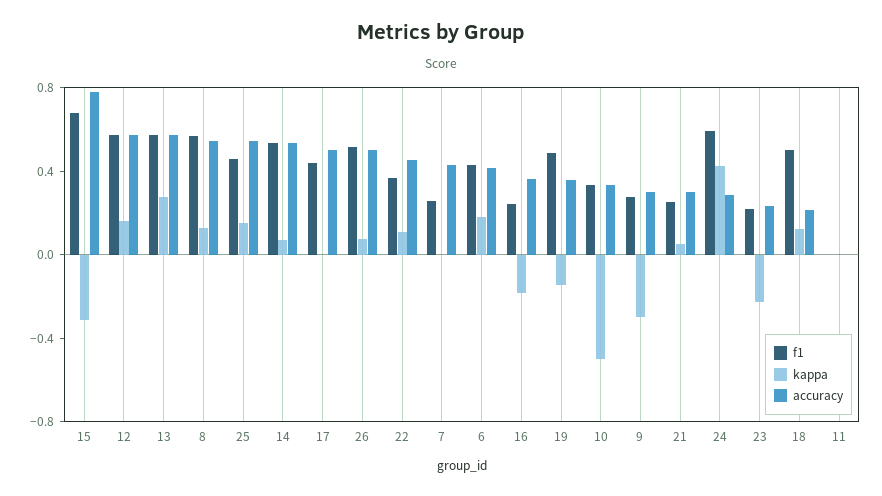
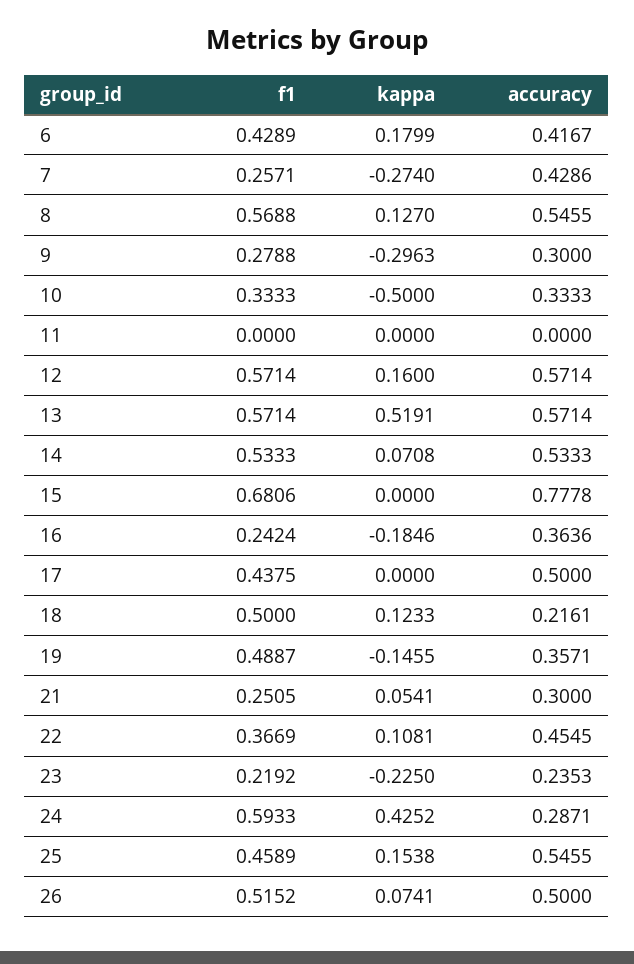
  {
    "f1": {
      "15": 0.6806,
      "12": 0.5714,
      "13": 0.5714,
      "8": 0.5688,
      "25": 0.4589,
      "14": 0.5333,
      "17": 0.4375,
      "26": 0.5152,
      "22": 0.3669,
      "7": 0.2571,
      "6": 0.4289,
      "16": 0.2424,
      "19": 0.4887,
      "10": 0.3333,
      "9": 0.2788,
      "21": 0.2505,
      "24": 0.5933,
      "23": 0.2192,
      "18": 0.5,
      "11": 0
    },
    "kappa": {
-     "15": -0.3,
+     "15": 0,
      "12": 0.16,
-     "13": 0.3,
+     "13": 0.5191,
      "8": 0.127,
      "25": 0.1538,
      "14": 0.0708,
      "17": 0,
      "26": 0.0741,
      "22": 0.1081,
-     "7": 0,
+     "7": -0.274,
      "6": 0.1799,
      "16": -0.1846,
      "19": -0.1455,
      "10": -0.5,
      "9": -0.2963,
      "21": 0.0541,
      "24": 0.4252,
      "23": -0.225,
      "18": 0.1233,
      "11": 0
    },
    "accuracy": {
      "15": 0.7778,
      "12": 0.5714,
      "13": 0.5714,
      "8": 0.5455,
      "25": 0.5455,
      "14": 0.5333,
      "17": 0.5,
      "26": 0.5,
      "22": 0.4545,
      "7": 0.4286,
      "6": 0.4167,
      "16": 0.3636,
      "19": 0.3571,
      "10": 0.3333,
      "9": 0.3,
      "21": 0.3,
      "24": 0.2871,
      "23": 0.2353,
      "18": 0.2161,
      "11": 0
    }
  }

